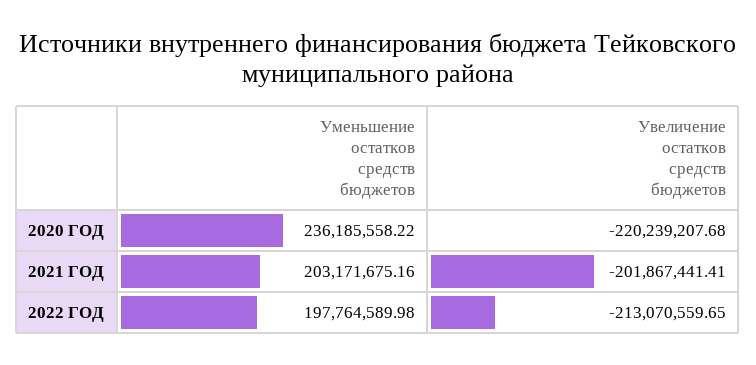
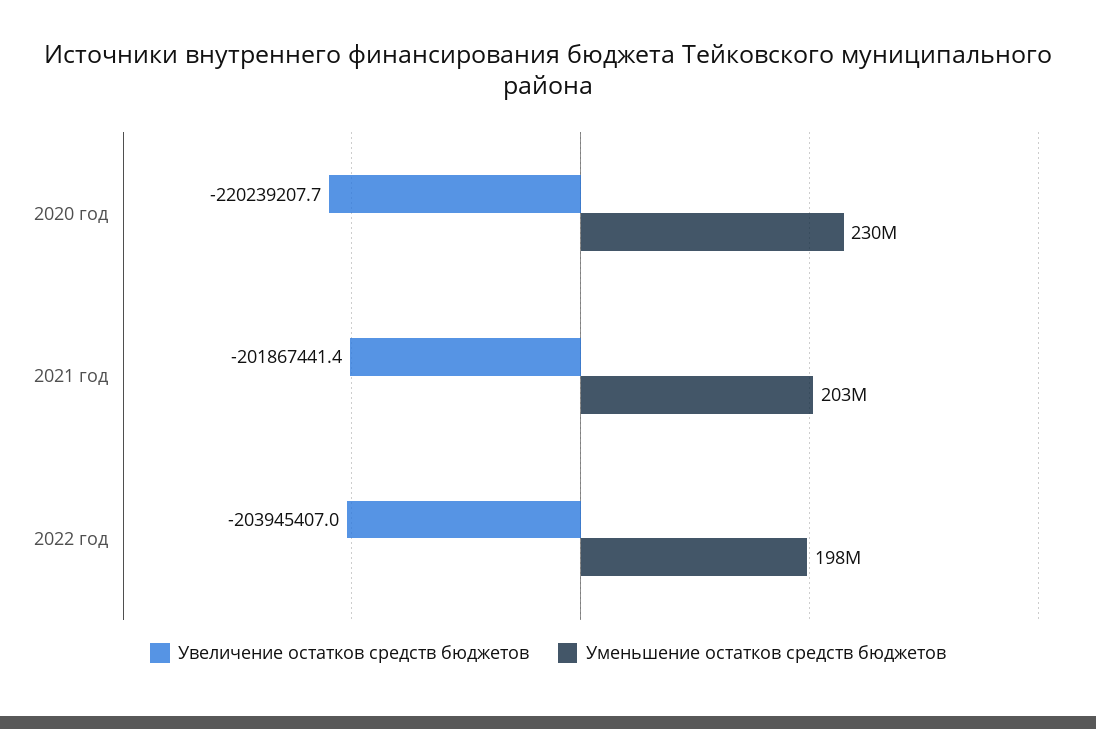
  {
    "Уменьшение остатков средств бюджетов": {
-     "2020 ГОД": 236185558.22,
+     "2020 ГОД": 230000000,
      "2021 ГОД": 203171675.16,
      "2022 ГОД": 197764589.98
    },
    "Увеличение остатков средств бюджетов": {
      "2020 ГОД": -220239207.68,
      "2021 ГОД": -201867441.41,
-     "2022 ГОД": -213070559.65
+     "2022 ГОД": -203945407
    }
  }

